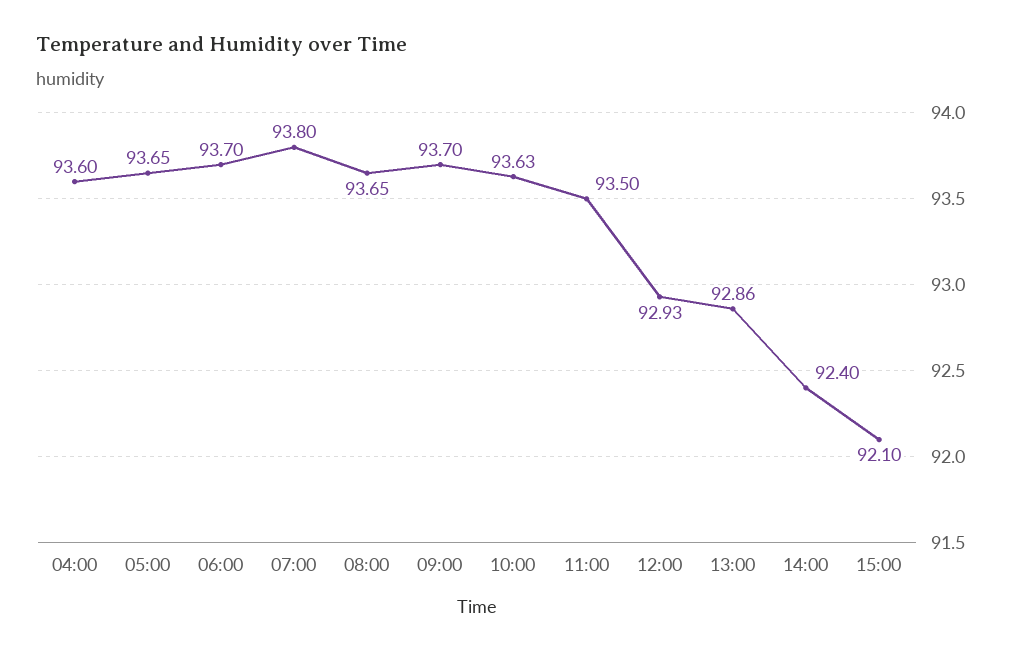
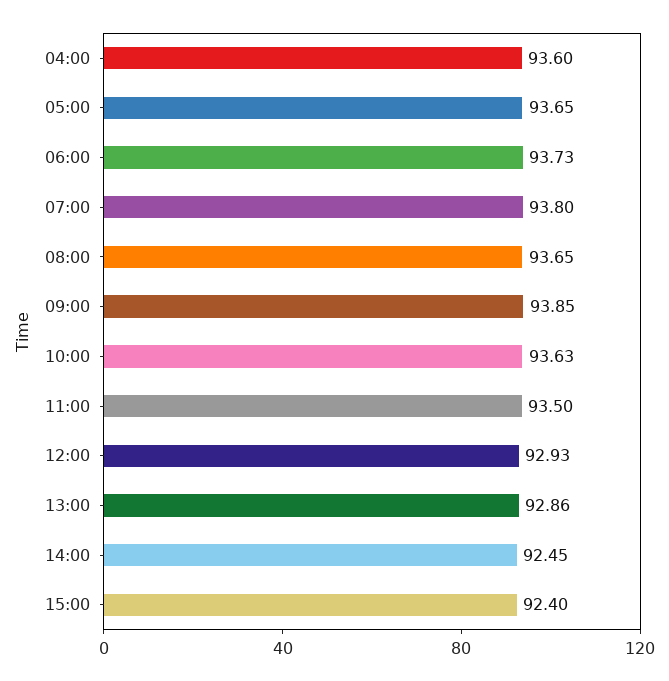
  {
    "04:00": 93.6,
    "05:00": 93.65,
-   "06:00": 93.7,
+   "06:00": 93.73,
    "07:00": 93.8,
    "08:00": 93.65,
-   "09:00": 93.7,
+   "09:00": 93.85,
    "10:00": 93.63,
    "11:00": 93.5,
    "12:00": 92.93,
    "13:00": 92.86,
-   "14:00": 92.4,
+   "14:00": 92.45,
-   "15:00": 92.1
+   "15:00": 92.4
  }

